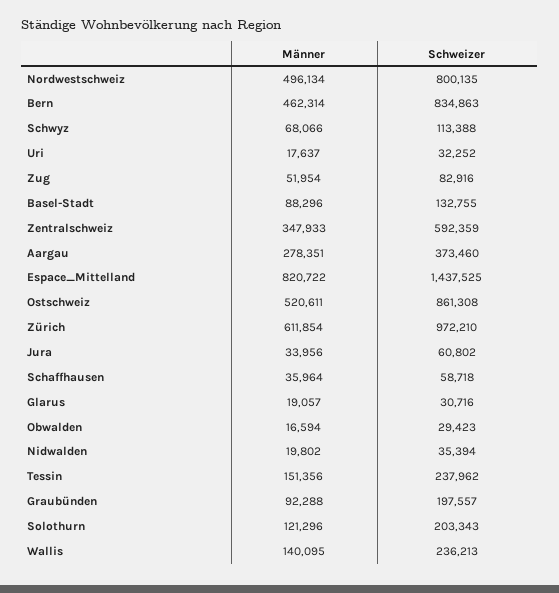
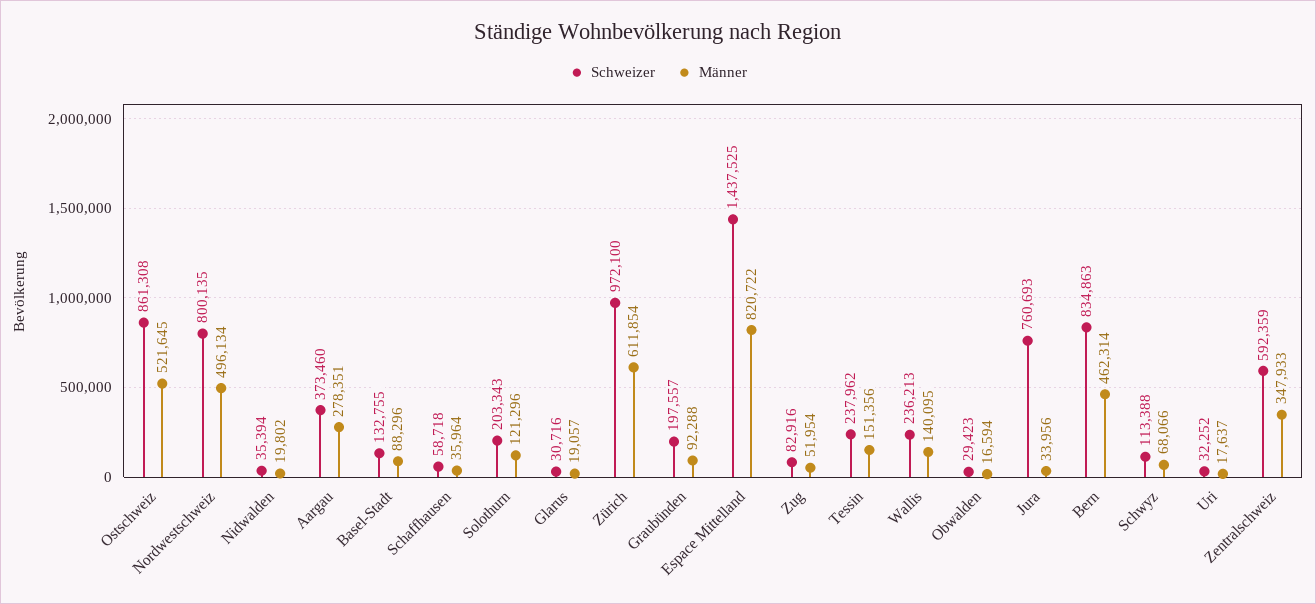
  {
    "Männer": {
      "Nordwestschweiz": 496134,
      "Bern": 462314,
      "Schwyz": 68066,
      "Uri": 17637,
      "Zug": 51954,
      "Basel-Stadt": 88296,
      "Zentralschweiz": 347933,
      "Aargau": 278351,
      "Espace_Mittelland": 820722,
-     "Ostschweiz": 520611,
+     "Ostschweiz": 521645,
      "Zürich": 611854,
      "Jura": 33956,
      "Schaffhausen": 35964,
      "Glarus": 19057,
      "Obwalden": 16594,
      "Nidwalden": 19802,
      "Tessin": 151356,
      "Graubünden": 92288,
      "Solothurn": 121296,
      "Wallis": 140095
    },
    "Schweizer": {
      "Nordwestschweiz": 800135,
      "Bern": 834863,
      "Schwyz": 113388,
      "Uri": 32252,
      "Zug": 82916,
      "Basel-Stadt": 132755,
      "Zentralschweiz": 592359,
      "Aargau": 373460,
      "Espace_Mittelland": 1437525,
      "Ostschweiz": 861308,
-     "Zürich": 972210,
+     "Zürich": 972100,
-     "Jura": 60802,
+     "Jura": 760693,
      "Schaffhausen": 58718,
      "Glarus": 30716,
      "Obwalden": 29423,
      "Nidwalden": 35394,
      "Tessin": 237962,
      "Graubünden": 197557,
      "Solothurn": 203343,
      "Wallis": 236213
    }
  }

